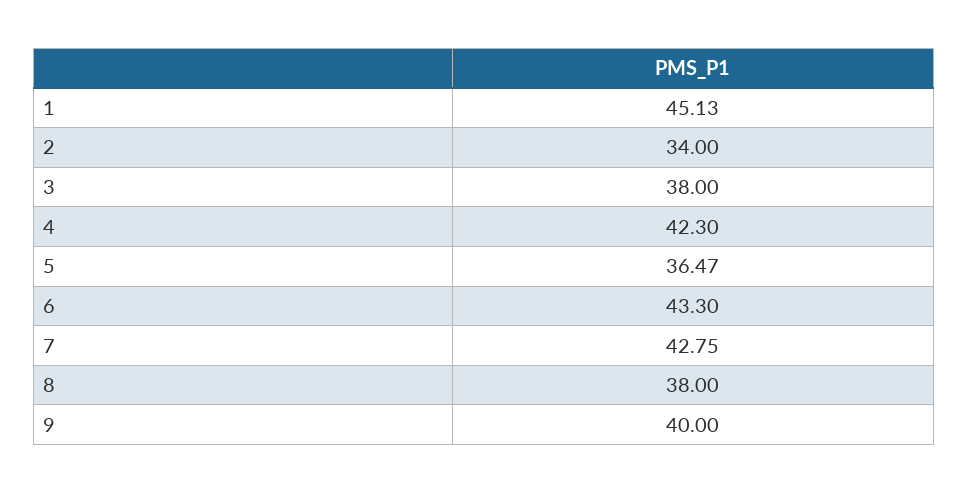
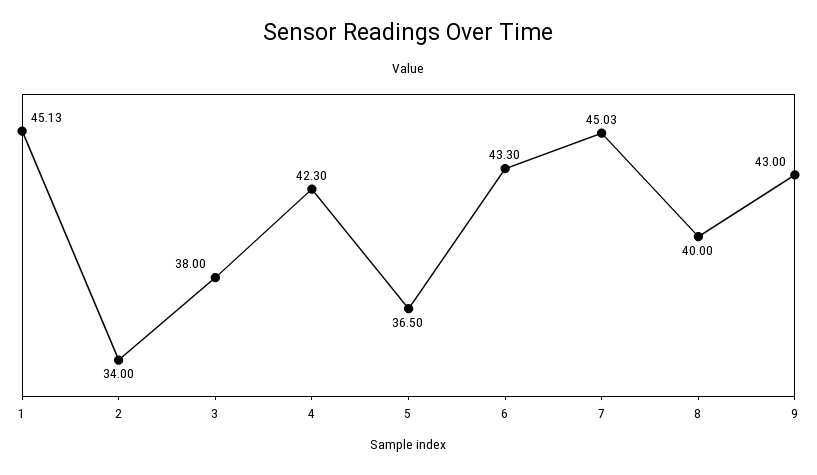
  {
    "1": 45.13,
    "2": 34,
    "3": 38,
    "4": 42.3,
-   "5": 36.47,
+   "5": 36.5,
    "6": 43.3,
-   "7": 42.75,
+   "7": 45.03,
-   "8": 38,
+   "8": 40,
-   "9": 40
+   "9": 43
  }

